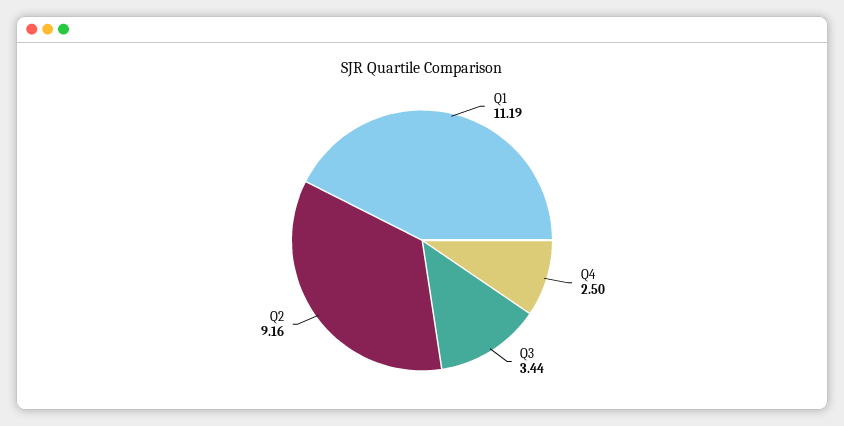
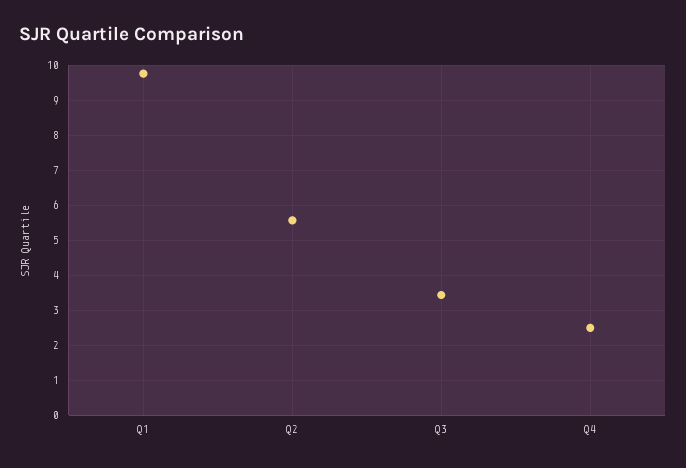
  {
-   "Q1": 11.19,
+   "Q1": 9.8,
    "Q4": 2.5,
    "Q3": 3.44,
-   "Q2": 9.16
+   "Q2": 5.6
  }

